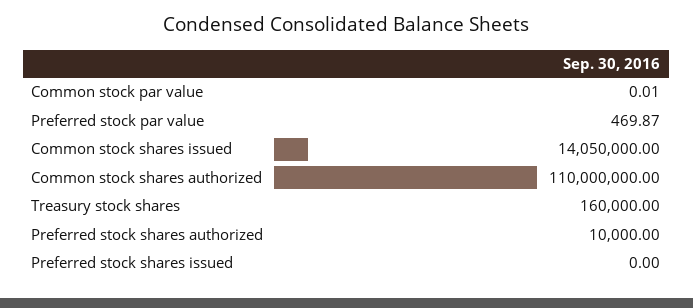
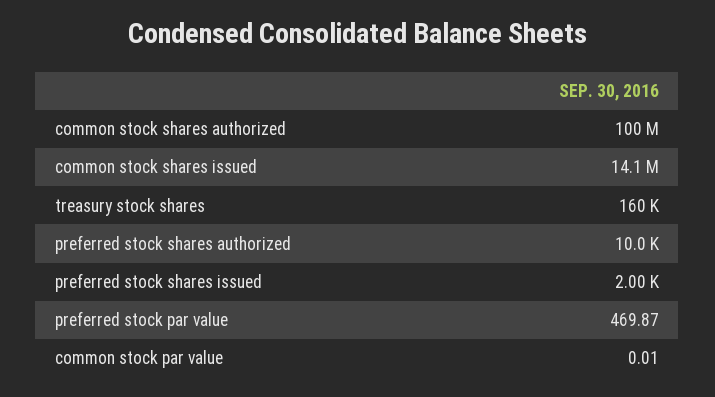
  {
    "Common stock par value": 0.01,
    "Preferred stock par value": 469.87,
    "Common stock shares issued": 14050000,
-   "Common stock shares authorized": 110000000,
+   "Common stock shares authorized": 100000000,
    "Treasury stock shares": 160000,
    "Preferred stock shares authorized": 10000,
-   "Preferred stock shares issued": 0
+   "Preferred stock shares issued": 2000
  }

